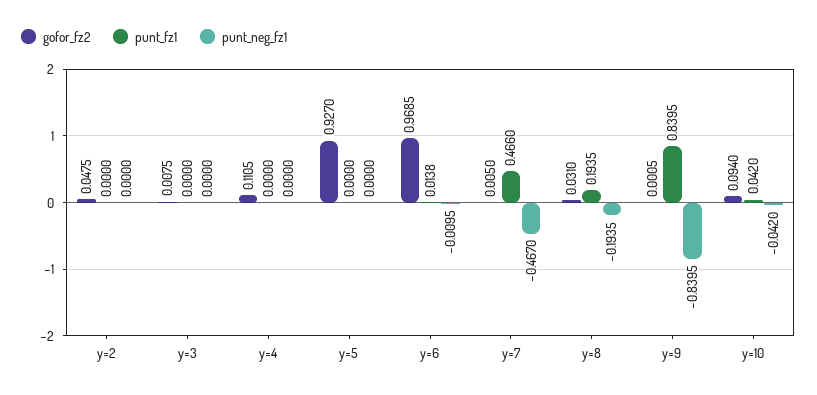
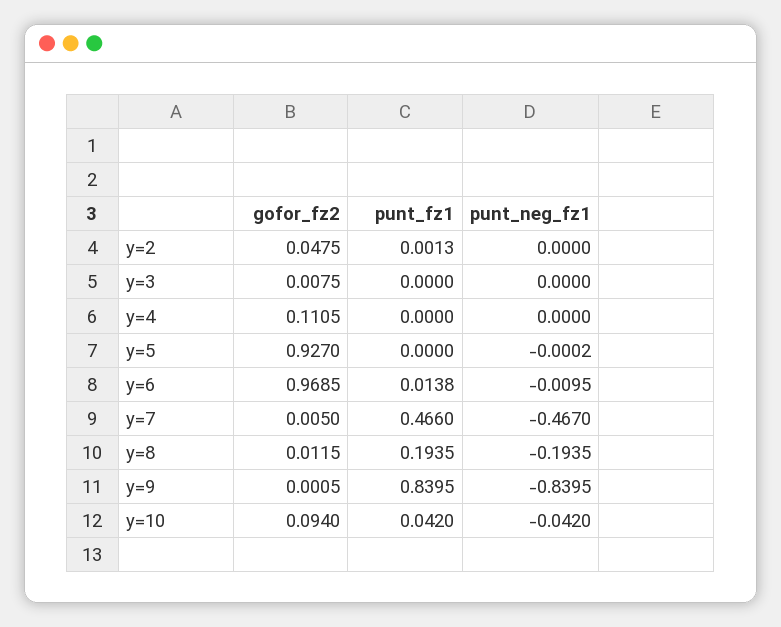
  {
    "gofor_fz2": {
      "y=2": 0.0475,
      "y=3": 0.0075,
      "y=4": 0.1105,
      "y=5": 0.927,
      "y=6": 0.9685,
      "y=7": 0.005,
-     "y=8": 0.031,
+     "y=8": 0.0115,
      "y=9": 0.0005,
      "y=10": 0.094
    },
    "punt_fz1": {
-     "y=2": 0,
+     "y=2": 0.0013,
      "y=3": 0,
      "y=4": 0,
      "y=5": 0,
      "y=6": 0.0138,
      "y=7": 0.466,
      "y=8": 0.1935,
      "y=9": 0.8395,
      "y=10": 0.042
    },
    "punt_neg_fz1": {
      "y=2": 0,
      "y=3": 0,
      "y=4": 0,
-     "y=5": 0,
+     "y=5": -0.0002,
      "y=6": -0.0095,
      "y=7": -0.467,
      "y=8": -0.1935,
      "y=9": -0.8395,
      "y=10": -0.042
    }
  }

